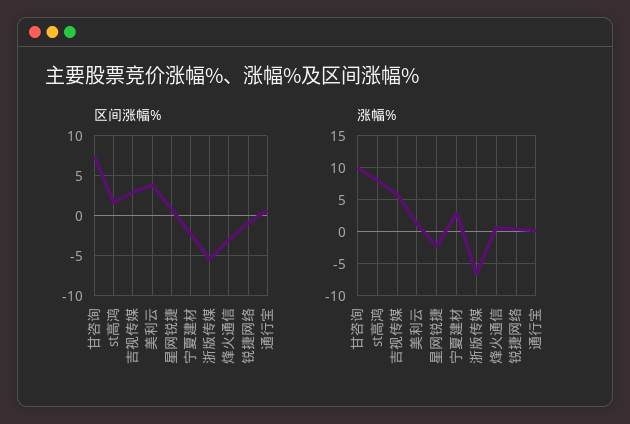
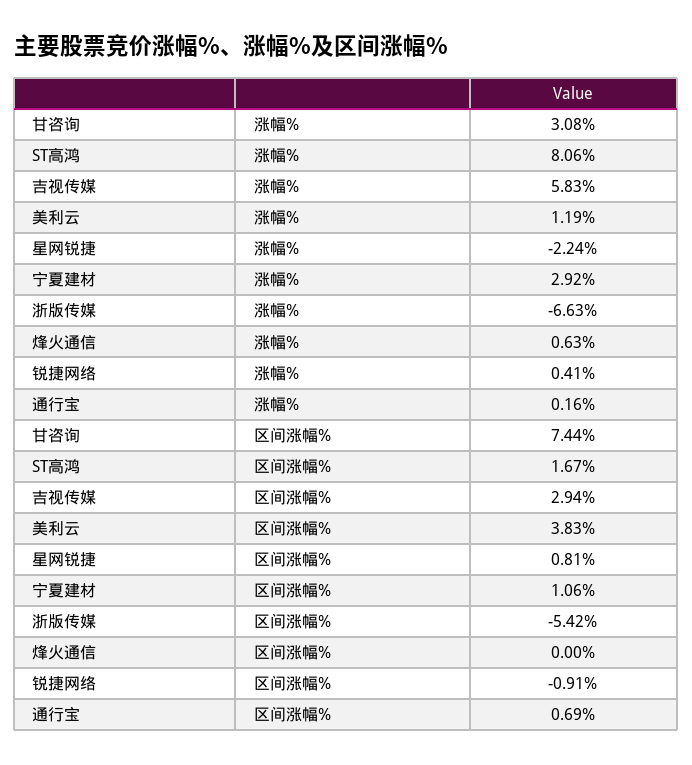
  {
    "区间涨幅%": {
      "甘咨询": 7.44,
      "st高鸿": 1.67,
      "吉视传媒": 2.94,
      "美利云": 3.83,
      "星网锐捷": 0.81,
-     "宁夏建材": -2,
+     "宁夏建材": 1.06,
      "浙版传媒": -5.42,
-     "烽火通信": -3,
+     "烽火通信": 0,
      "锐捷网络": -0.91,
      "通行宝": 0.69
    },
    "涨幅%": {
-     "甘咨询": 10,
+     "甘咨询": 3.08,
      "st高鸿": 8.06,
      "吉视传媒": 5.83,
      "美利云": 1.19,
      "星网锐捷": -2.24,
      "宁夏建材": 2.92,
      "浙版传媒": -6.63,
      "烽火通信": 0.63,
      "锐捷网络": 0.41,
      "通行宝": 0.16
    }
  }

